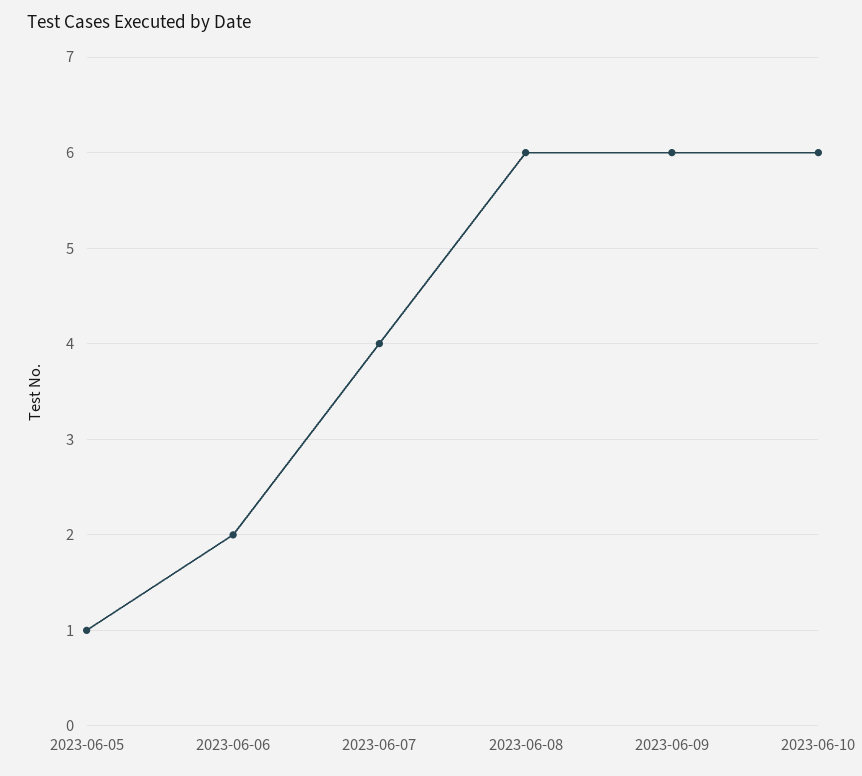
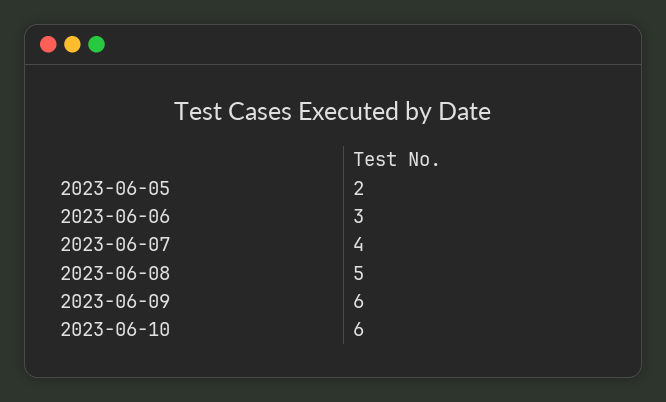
  {
-   "2023-06-05": 1,
+   "2023-06-05": 2,
-   "2023-06-06": 2,
+   "2023-06-06": 3,
    "2023-06-07": 4,
-   "2023-06-08": 6,
+   "2023-06-08": 5,
    "2023-06-09": 6,
    "2023-06-10": 6
  }

